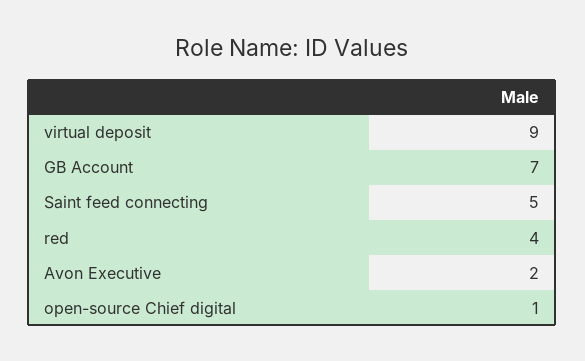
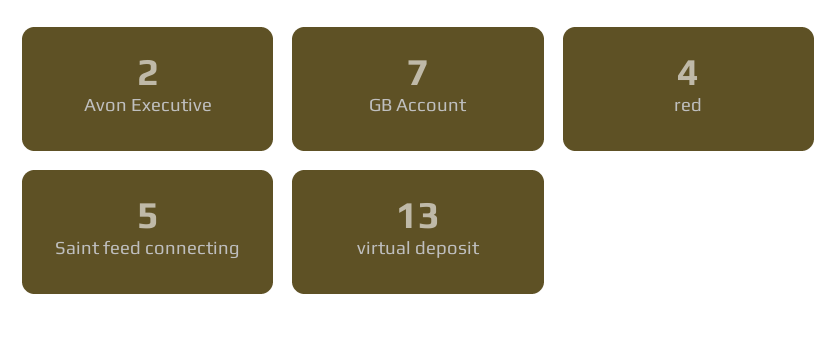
  {
-   "virtual deposit": 9,
+   "virtual deposit": 13,
    "GB Account": 7,
    "Saint feed connecting": 5,
    "red": 4,
-   "Avon Executive": 2,
+   "Avon Executive": 2
-   "open-source Chief digital": 1
  }

